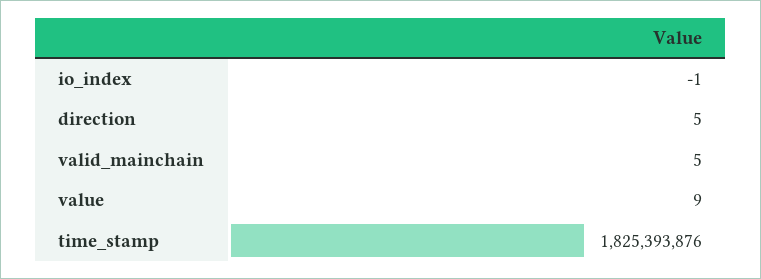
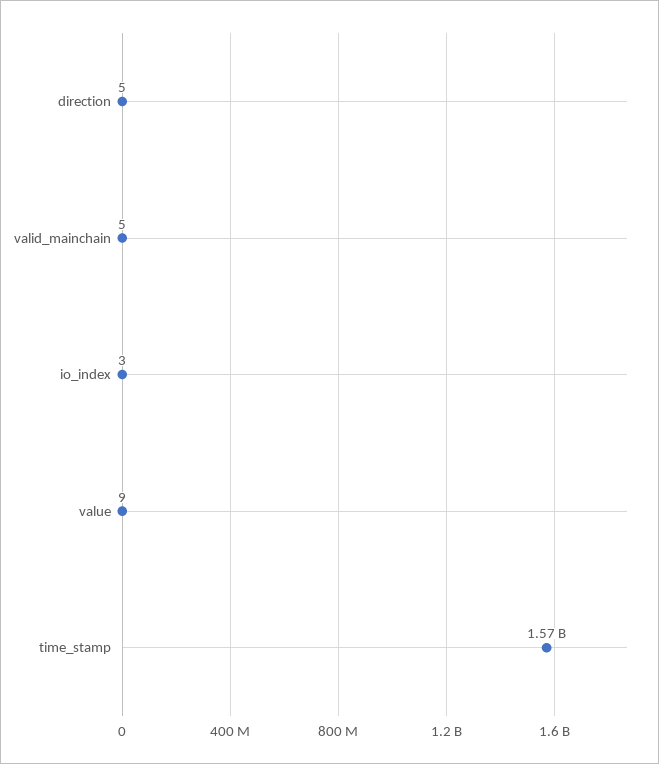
  {
-   "io_index": -1,
+   "io_index": 3,
    "direction": 5,
    "valid_mainchain": 5,
    "value": 9,
-   "time_stamp": 1825393876
+   "time_stamp": 1570000000
  }

